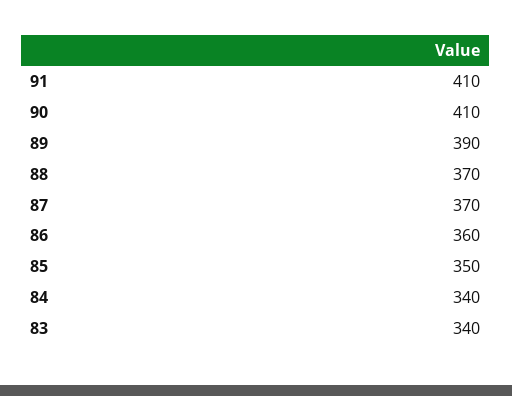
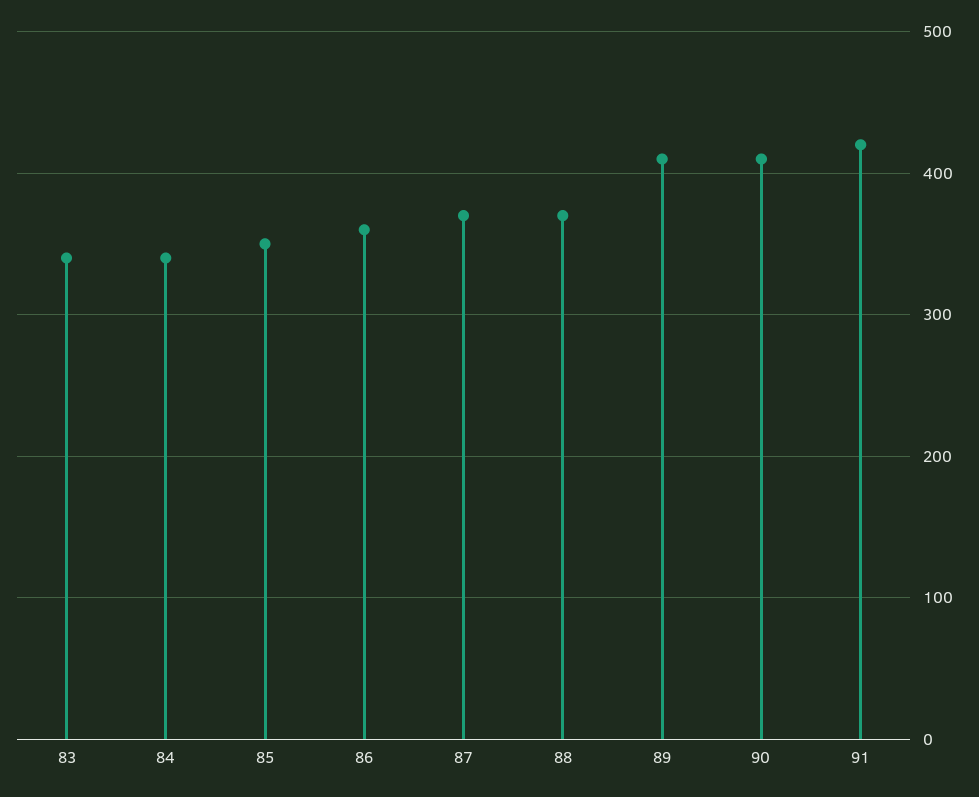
  {
-   "91": 410,
+   "91": 420,
    "90": 410,
-   "89": 390,
+   "89": 410,
    "88": 370,
    "87": 370,
    "86": 360,
    "85": 350,
    "84": 340,
    "83": 340
  }

